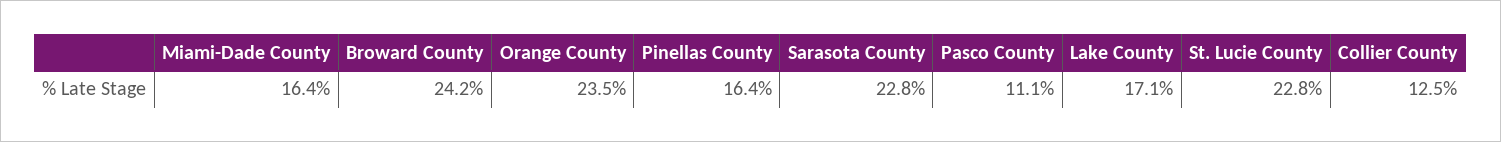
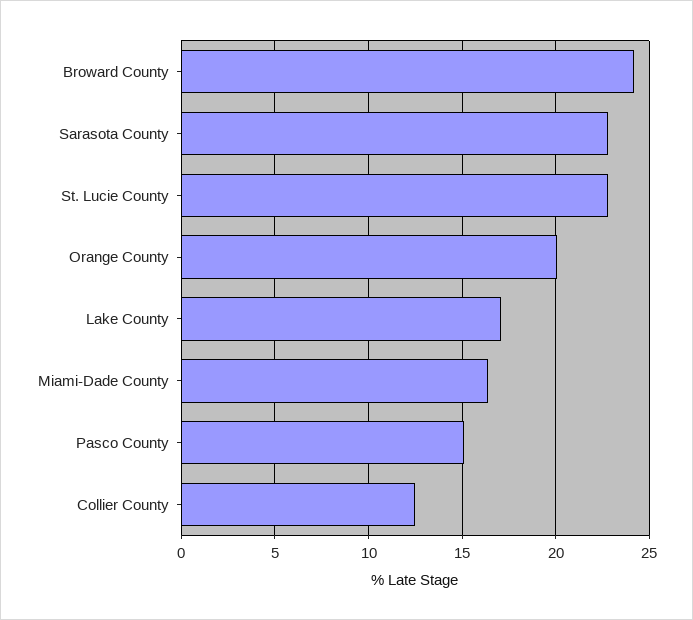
  {
    "Miami-Dade County": 16.4,
    "Broward County": 24.2,
-   "Orange County": 23.5,
+   "Orange County": 20,
-   "Pinellas County": 16.4,
    "Sarasota County": 22.8,
-   "Pasco County": 11.1,
+   "Pasco County": 15,
    "Lake County": 17.1,
    "St. Lucie County": 22.8,
    "Collier County": 12.5
  }

